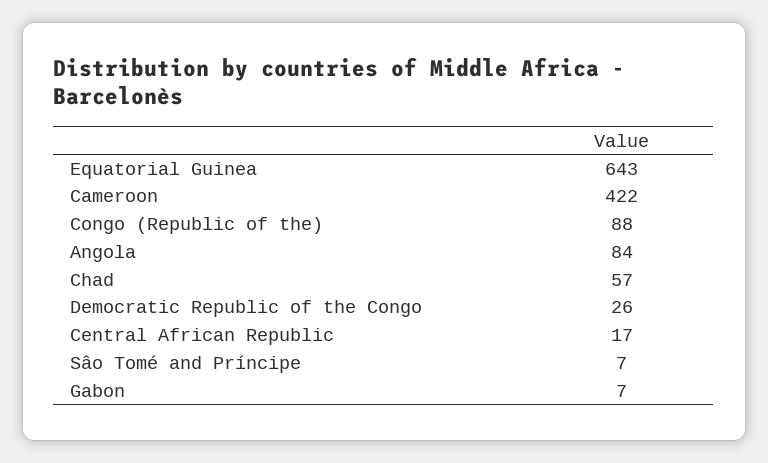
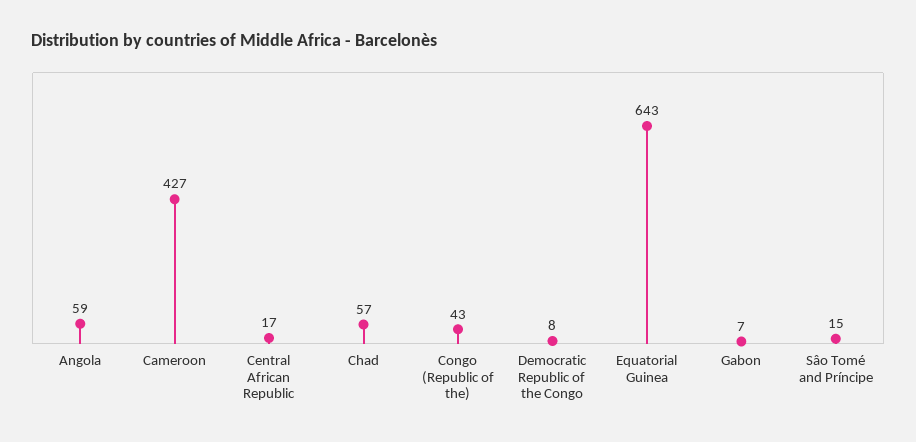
  {
    "Equatorial Guinea": 643,
-   "Cameroon": 422,
+   "Cameroon": 427,
-   "Congo (Republic of the)": 88,
+   "Congo (Republic of the)": 43,
-   "Angola": 84,
+   "Angola": 59,
    "Chad": 57,
-   "Democratic Republic of the Congo": 26,
+   "Democratic Republic of the Congo": 8,
    "Central African Republic": 17,
-   "Sâo Tomé and Príncipe": 7,
+   "Sâo Tomé and Príncipe": 15,
    "Gabon": 7
  }

